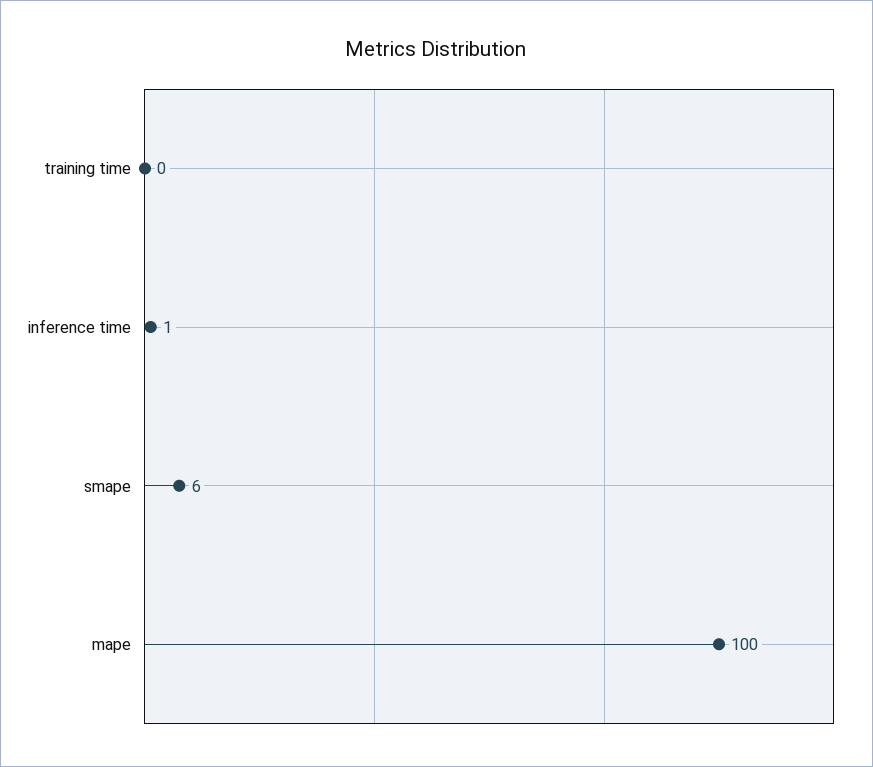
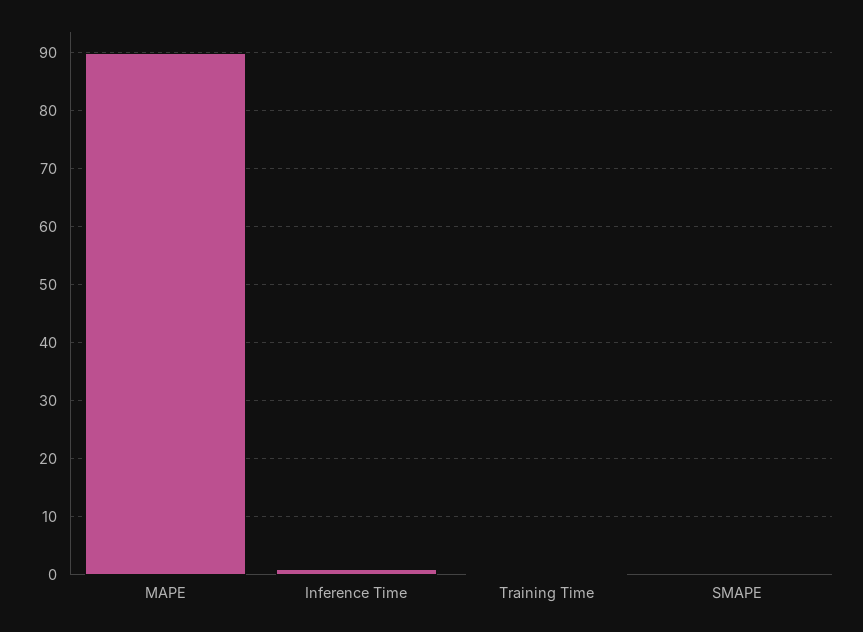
  {
    "training time": 0,
    "inference time": 1,
-   "smape": 6,
+   "smape": 0,
-   "mape": 100
+   "mape": 90
  }

